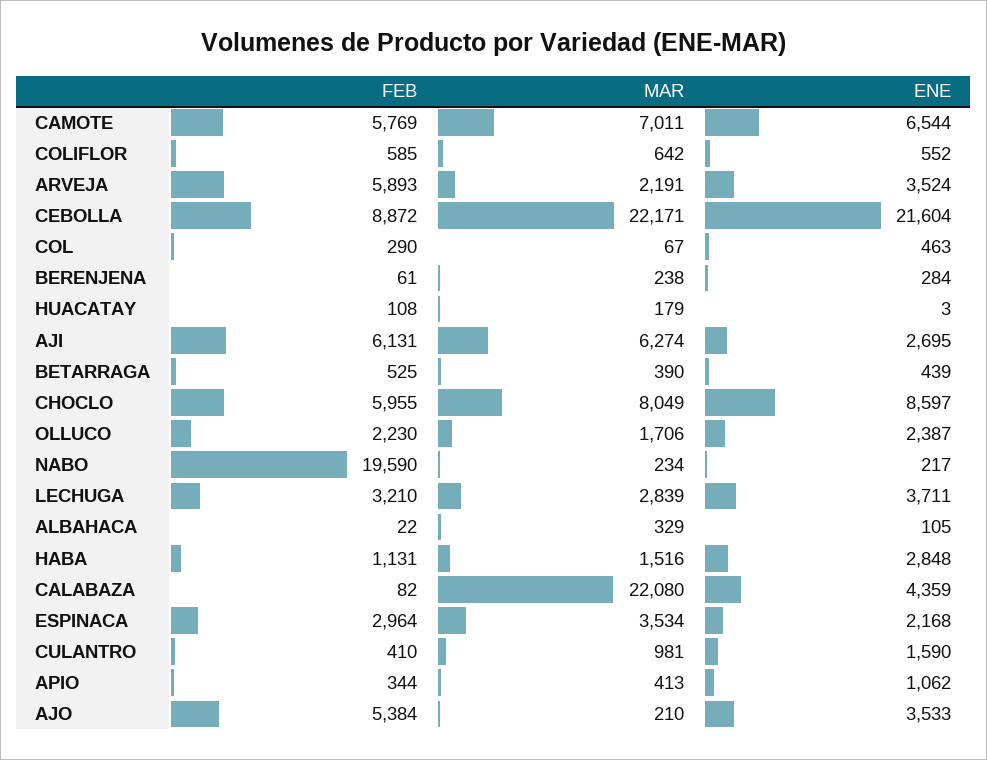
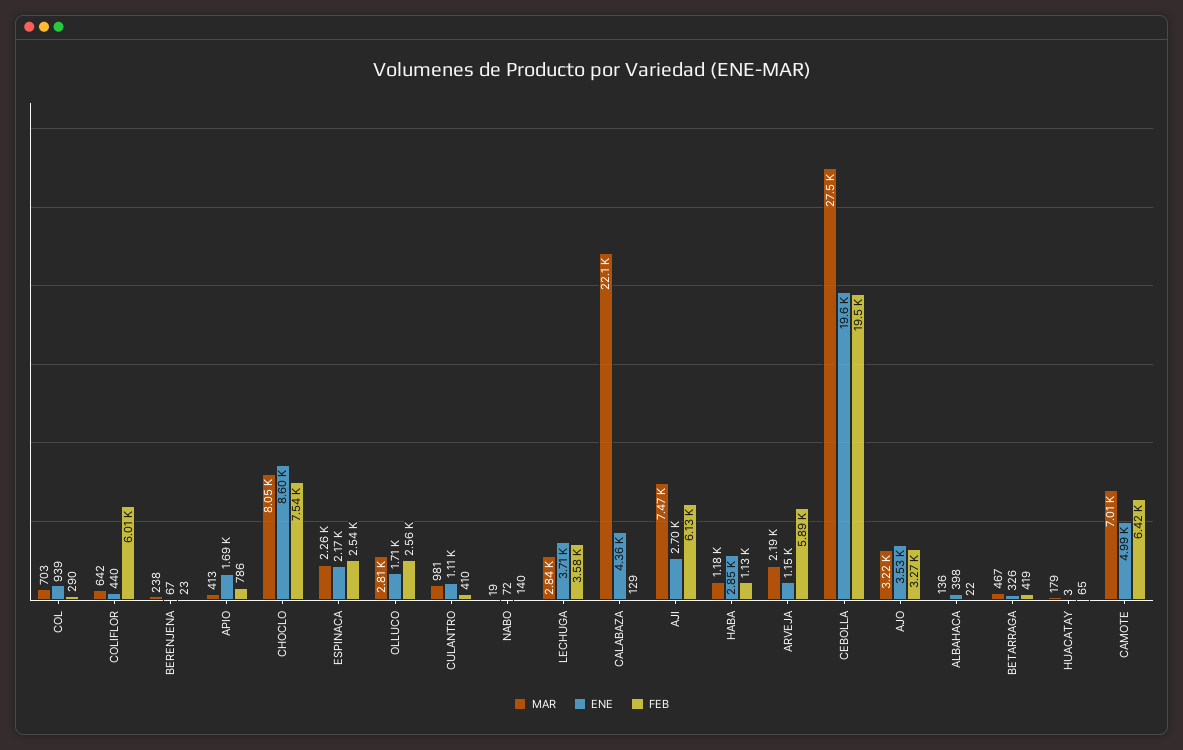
  {
    "FEB": {
-     "CAMOTE": 5769,
+     "CAMOTE": 6420,
-     "COLIFLOR": 585,
+     "COLIFLOR": 6010,
      "ARVEJA": 5893,
-     "CEBOLLA": 8872,
+     "CEBOLLA": 19500,
      "COL": 290,
-     "BERENJENA": 61,
+     "BERENJENA": 23,
-     "HUACATAY": 108,
+     "HUACATAY": 65,
      "AJI": 6131,
-     "BETARRAGA": 525,
+     "BETARRAGA": 419,
-     "CHOCLO": 5955,
+     "CHOCLO": 7540,
-     "OLLUCO": 2230,
+     "OLLUCO": 2560,
-     "NABO": 19590,
+     "NABO": 140,
-     "LECHUGA": 3210,
+     "LECHUGA": 3580,
      "ALBAHACA": 22,
      "HABA": 1131,
-     "CALABAZA": 82,
+     "CALABAZA": 129,
-     "ESPINACA": 2964,
+     "ESPINACA": 2540,
      "CULANTRO": 410,
-     "APIO": 344,
+     "APIO": 786,
-     "AJO": 5384
+     "AJO": 3270
    },
    "MAR": {
      "CAMOTE": 7011,
      "COLIFLOR": 642,
      "ARVEJA": 2191,
-     "CEBOLLA": 22171,
+     "CEBOLLA": 27500,
-     "COL": 67,
+     "COL": 703,
      "BERENJENA": 238,
      "HUACATAY": 179,
-     "AJI": 6274,
+     "AJI": 7470,
-     "BETARRAGA": 390,
+     "BETARRAGA": 467,
      "CHOCLO": 8049,
-     "OLLUCO": 1706,
+     "OLLUCO": 2810,
-     "NABO": 234,
+     "NABO": 19,
      "LECHUGA": 2839,
-     "ALBAHACA": 329,
+     "ALBAHACA": 136,
-     "HABA": 1516,
+     "HABA": 1180,
      "CALABAZA": 22080,
-     "ESPINACA": 3534,
+     "ESPINACA": 2260,
      "CULANTRO": 981,
      "APIO": 413,
-     "AJO": 210
+     "AJO": 3220
    },
    "ENE": {
-     "CAMOTE": 6544,
+     "CAMOTE": 4990,
-     "COLIFLOR": 552,
+     "COLIFLOR": 440,
-     "ARVEJA": 3524,
+     "ARVEJA": 1150,
-     "CEBOLLA": 21604,
+     "CEBOLLA": 19600,
-     "COL": 463,
+     "COL": 939,
-     "BERENJENA": 284,
+     "BERENJENA": 67,
      "HUACATAY": 3,
      "AJI": 2695,
-     "BETARRAGA": 439,
+     "BETARRAGA": 326,
      "CHOCLO": 8597,
-     "OLLUCO": 2387,
+     "OLLUCO": 1710,
-     "NABO": 217,
+     "NABO": 72,
      "LECHUGA": 3711,
-     "ALBAHACA": 105,
+     "ALBAHACA": 398,
      "HABA": 2848,
      "CALABAZA": 4359,
      "ESPINACA": 2168,
-     "CULANTRO": 1590,
+     "CULANTRO": 1110,
-     "APIO": 1062,
+     "APIO": 1690,
      "AJO": 3533
    }
  }

